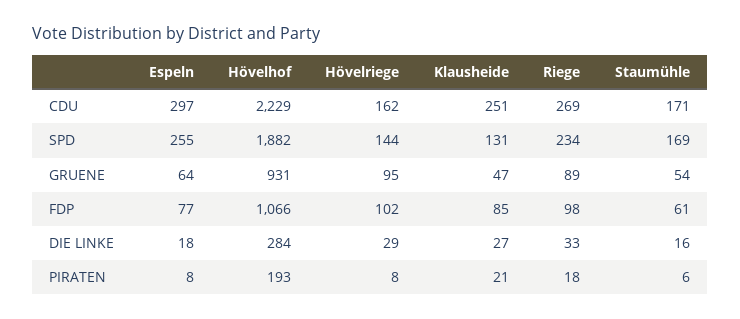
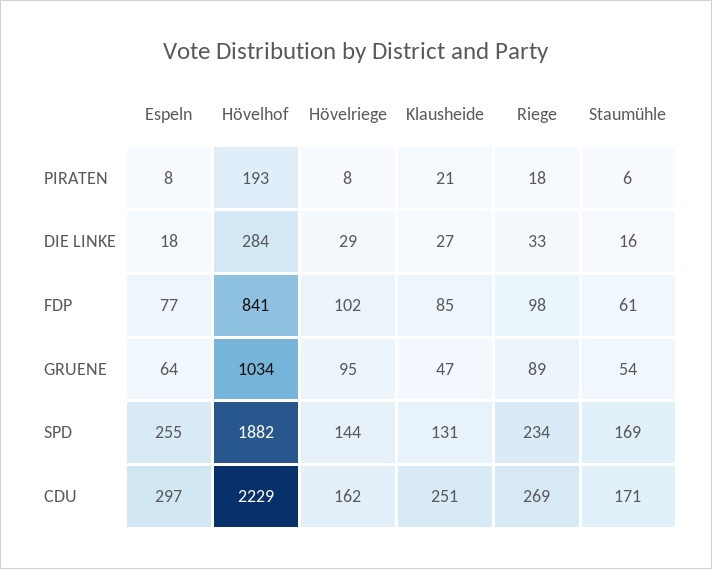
  {
    "Espeln": {
      "CDU": 297,
      "SPD": 255,
      "GRUENE": 64,
      "FDP": 77,
      "DIE LINKE": 18,
      "PIRATEN": 8
    },
    "Hövelhof": {
      "CDU": 2229,
      "SPD": 1882,
-     "GRUENE": 931,
+     "GRUENE": 1034,
-     "FDP": 1066,
+     "FDP": 841,
      "DIE LINKE": 284,
      "PIRATEN": 193
    },
    "Hövelriege": {
      "CDU": 162,
      "SPD": 144,
      "GRUENE": 95,
      "FDP": 102,
      "DIE LINKE": 29,
      "PIRATEN": 8
    },
    "Klausheide": {
      "CDU": 251,
      "SPD": 131,
      "GRUENE": 47,
      "FDP": 85,
      "DIE LINKE": 27,
      "PIRATEN": 21
    },
    "Riege": {
      "CDU": 269,
      "SPD": 234,
      "GRUENE": 89,
      "FDP": 98,
      "DIE LINKE": 33,
      "PIRATEN": 18
    },
    "Staumühle": {
      "CDU": 171,
      "SPD": 169,
      "GRUENE": 54,
      "FDP": 61,
      "DIE LINKE": 16,
      "PIRATEN": 6
    }
  }

